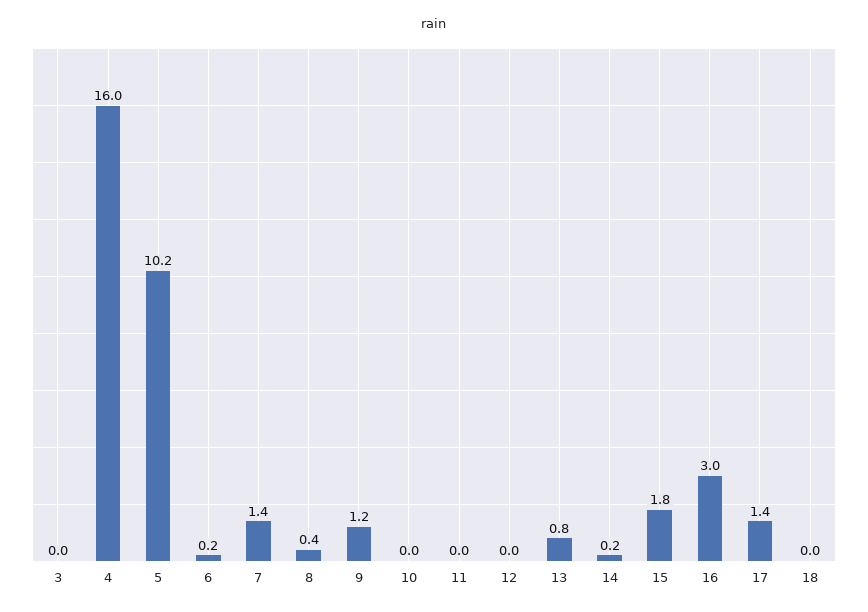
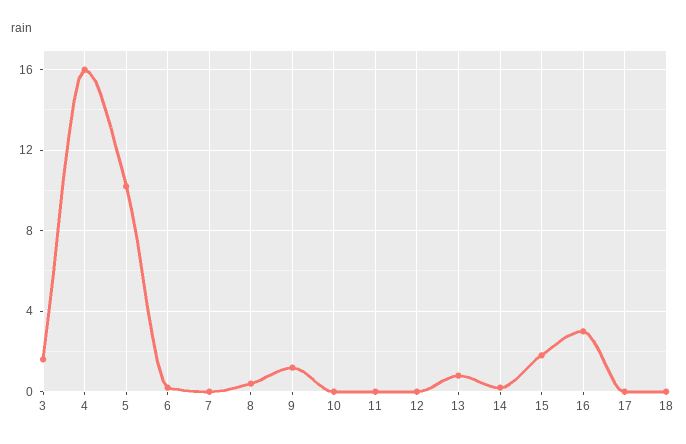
  {
-   "3": 0,
+   "3": 1.5,
    "4": 16,
    "5": 10.2,
    "6": 0.2,
-   "7": 1.4,
+   "7": 0,
    "8": 0.4,
    "9": 1.2,
    "10": 0,
    "11": 0,
    "12": 0,
    "13": 0.8,
    "14": 0.2,
    "15": 1.8,
    "16": 3,
-   "17": 1.4,
+   "17": 0,
    "18": 0
  }

